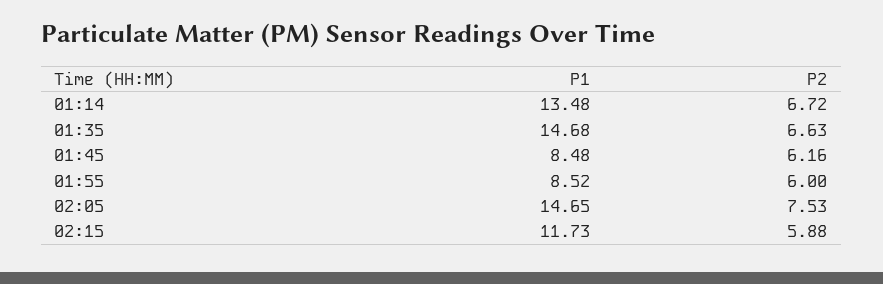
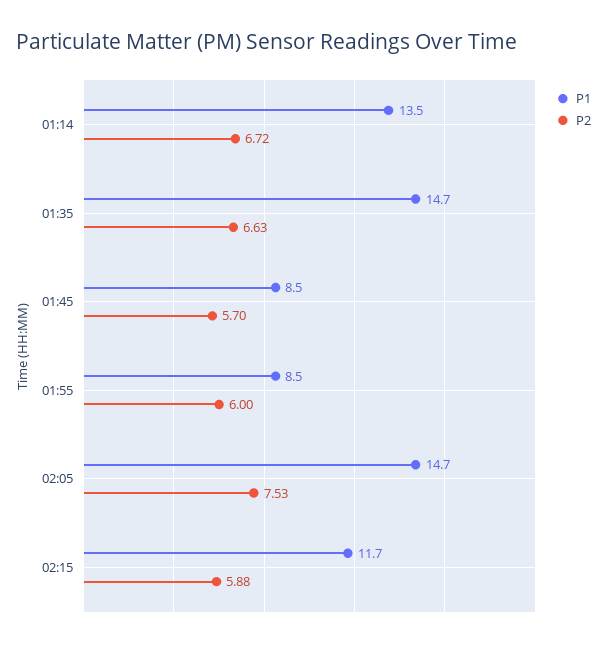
  {
    "P1": {
      "01:14": 13.48,
      "01:35": 14.68,
      "01:45": 8.48,
      "01:55": 8.52,
      "02:05": 14.65,
      "02:15": 11.73
    },
    "P2": {
      "01:14": 6.72,
      "01:35": 6.63,
-     "01:45": 6.16,
+     "01:45": 5.7,
      "01:55": 6,
      "02:05": 7.53,
      "02:15": 5.88
    }
  }

